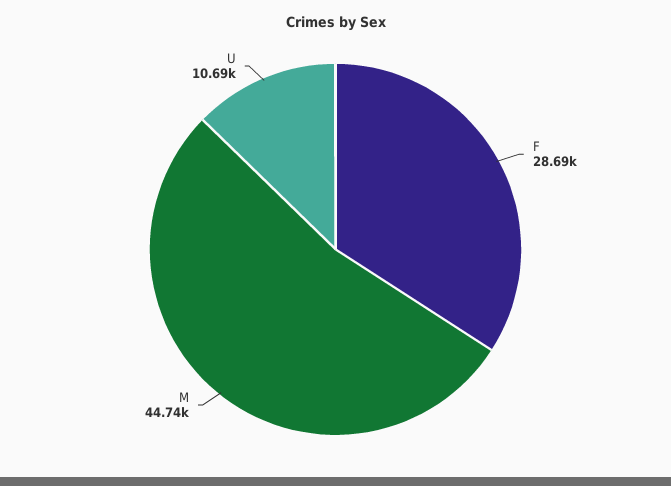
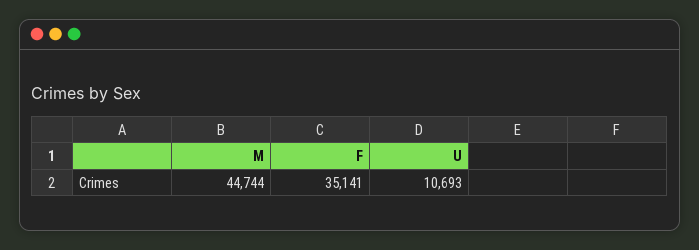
  {
-   "F": 28690,
+   "F": 35141,
    "M": 44744,
    "U": 10693
  }

